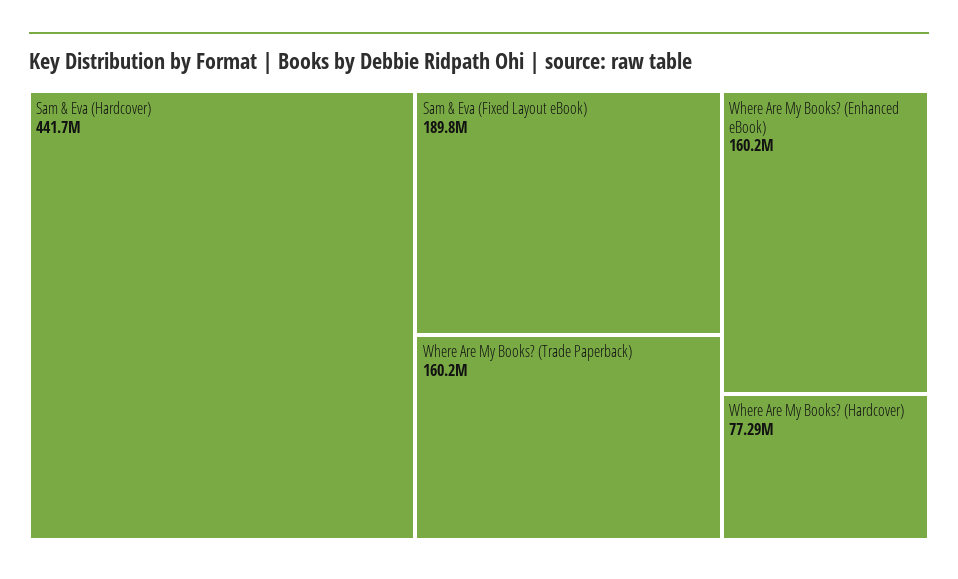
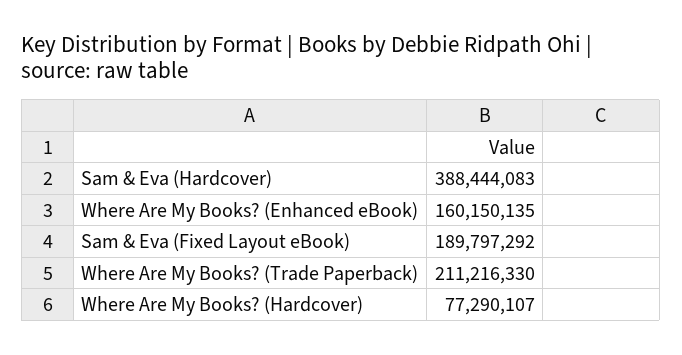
  {
-   "Sam & Eva (Hardcover)": 441700000,
+   "Sam & Eva (Hardcover)": 388444083,
    "Sam & Eva (Fixed Layout eBook)": 189797292,
-   "Where Are My Books? (Trade Paperback)": 160200000,
+   "Where Are My Books? (Trade Paperback)": 211216330,
    "Where Are My Books? (Enhanced eBook)": 160150135,
    "Where Are My Books? (Hardcover)": 77290107
  }

